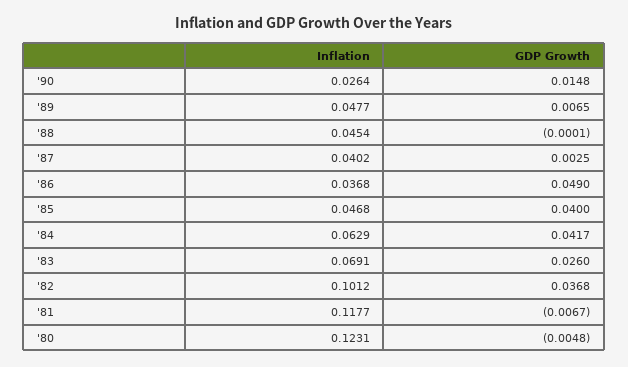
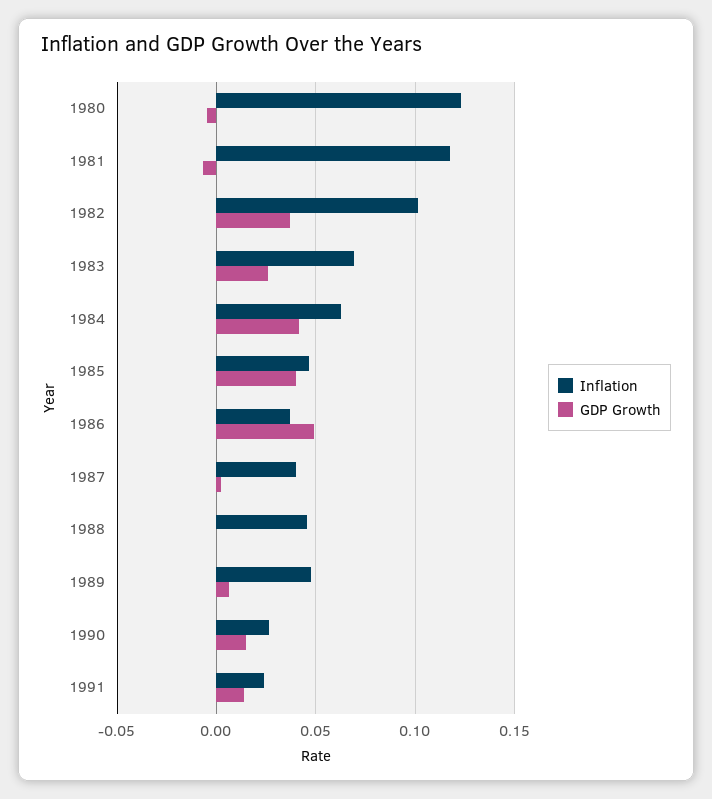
  {
    "Inflation": {
      "'90": 0.0264,
      "'89": 0.0477,
      "'88": 0.0454,
      "'87": 0.0402,
      "'86": 0.0368,
      "'85": 0.0468,
      "'84": 0.0629,
      "'83": 0.0691,
      "'82": 0.1012,
      "'81": 0.1177,
-     "'80": 0.1231
+     "'80": 0.1231,
+     "1991": 0.025
    },
    "GDP Growth": {
      "'90": 0.0148,
      "'89": 0.0065,
      "'88": -0.0001,
      "'87": 0.0025,
      "'86": 0.049,
      "'85": 0.04,
      "'84": 0.0417,
      "'83": 0.026,
      "'82": 0.0368,
      "'81": -0.0067,
-     "'80": -0.0048
+     "'80": -0.0048,
+     "1991": 0.015
    }
  }

